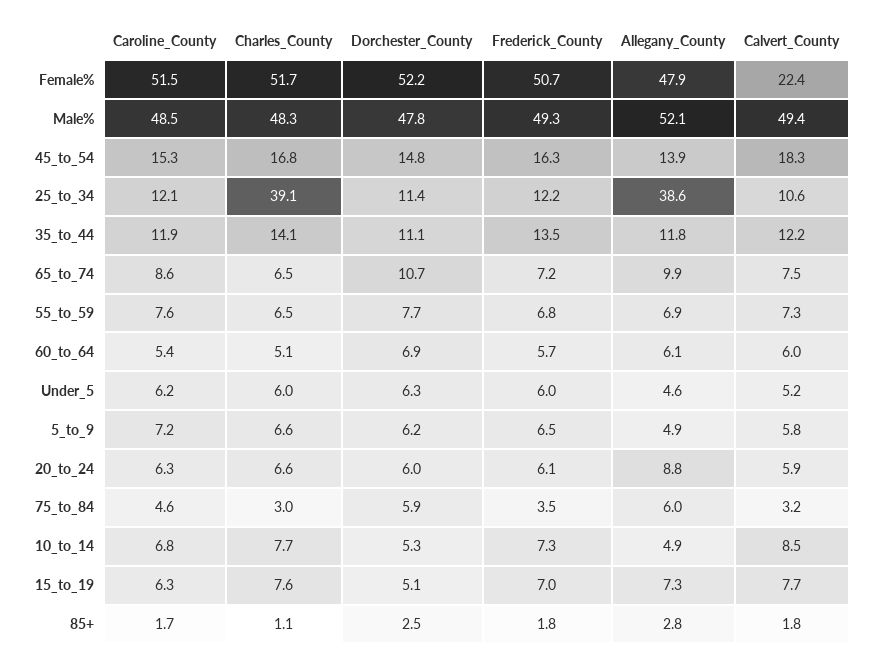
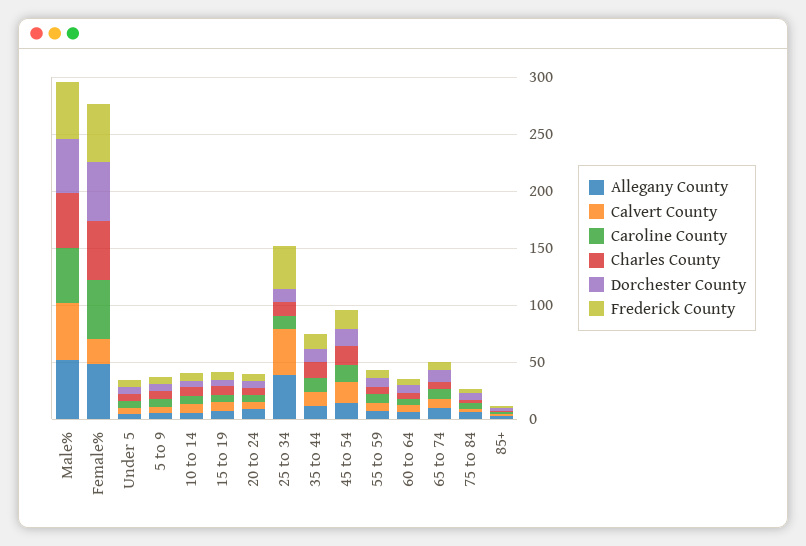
  {
    "Caroline_County": {
      "Female%": 51.5,
      "Male%": 48.5,
      "45_to_54": 15.3,
      "25_to_34": 12.1,
      "35_to_44": 11.9,
      "65_to_74": 8.6,
      "55_to_59": 7.6,
      "60_to_64": 5.4,
      "Under_5": 6.2,
      "5_to_9": 7.2,
      "20_to_24": 6.3,
      "75_to_84": 4.6,
      "10_to_14": 6.8,
      "15_to_19": 6.3,
      "85+": 1.7
    },
    "Charles_County": {
      "Female%": 51.7,
      "Male%": 48.3,
      "45_to_54": 16.8,
-     "25_to_34": 39.1,
+     "25_to_34": 10,
      "35_to_44": 14.1,
      "65_to_74": 6.5,
      "55_to_59": 6.5,
      "60_to_64": 5.1,
      "Under_5": 6,
      "5_to_9": 6.6,
      "20_to_24": 6.6,
      "75_to_84": 3,
      "10_to_14": 7.7,
      "15_to_19": 7.6,
      "85+": 1.1
    },
    "Dorchester_County": {
      "Female%": 52.2,
      "Male%": 47.8,
      "45_to_54": 14.8,
      "25_to_34": 11.4,
      "35_to_44": 11.1,
      "65_to_74": 10.7,
      "55_to_59": 7.7,
      "60_to_64": 6.9,
      "Under_5": 6.3,
      "5_to_9": 6.2,
      "20_to_24": 6,
      "75_to_84": 5.9,
      "10_to_14": 5.3,
      "15_to_19": 5.1,
      "85+": 2.5
    },
    "Frederick_County": {
      "Female%": 50.7,
      "Male%": 49.3,
      "45_to_54": 16.3,
-     "25_to_34": 12.2,
+     "25_to_34": 40,
      "35_to_44": 13.5,
      "65_to_74": 7.2,
      "55_to_59": 6.8,
      "60_to_64": 5.7,
      "Under_5": 6,
      "5_to_9": 6.5,
      "20_to_24": 6.1,
      "75_to_84": 3.5,
      "10_to_14": 7.3,
      "15_to_19": 7,
      "85+": 1.8
    },
    "Allegany_County": {
      "Female%": 47.9,
      "Male%": 52.1,
      "45_to_54": 13.9,
      "25_to_34": 38.6,
      "35_to_44": 11.8,
      "65_to_74": 9.9,
      "55_to_59": 6.9,
      "60_to_64": 6.1,
      "Under_5": 4.6,
      "5_to_9": 4.9,
      "20_to_24": 8.8,
      "75_to_84": 6,
      "10_to_14": 4.9,
      "15_to_19": 7.3,
      "85+": 2.8
    },
    "Calvert_County": {
      "Female%": 22.4,
      "Male%": 49.4,
      "45_to_54": 18.3,
-     "25_to_34": 10.6,
+     "25_to_34": 40,
      "35_to_44": 12.2,
      "65_to_74": 7.5,
      "55_to_59": 7.3,
      "60_to_64": 6,
      "Under_5": 5.2,
      "5_to_9": 5.8,
      "20_to_24": 5.9,
      "75_to_84": 3.2,
      "10_to_14": 8.5,
      "15_to_19": 7.7,
      "85+": 1.8
    }
  }

